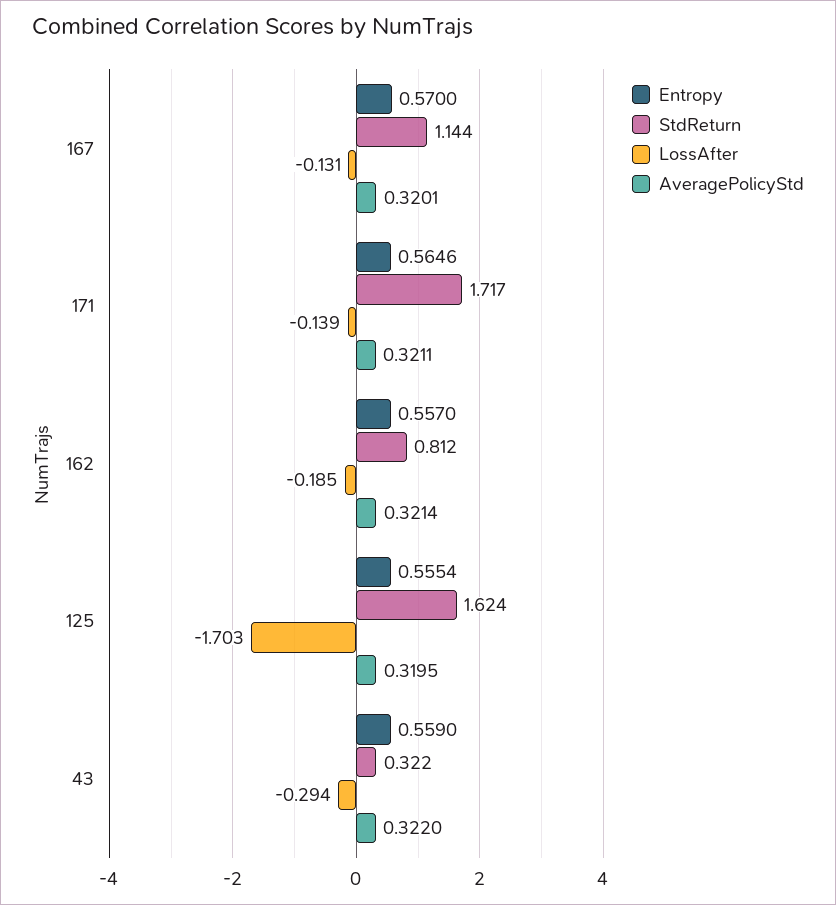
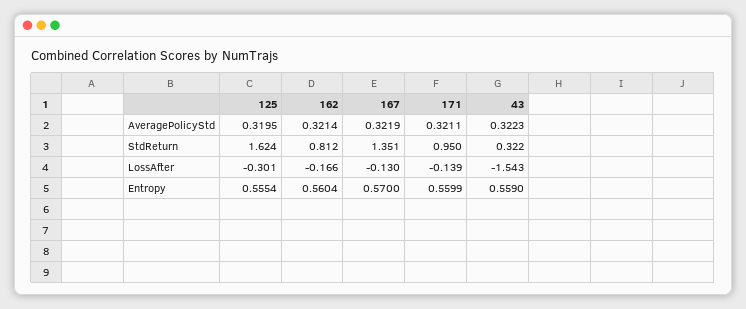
  {
    "Entropy": {
      "167": 0.57,
-     "171": 0.5646,
+     "171": 0.5599,
-     "162": 0.557,
+     "162": 0.5604,
      "125": 0.5554,
      "43": 0.559
    },
    "StdReturn": {
-     "167": 1.144,
+     "167": 1.351,
-     "171": 1.717,
+     "171": 0.95,
      "162": 0.812,
      "125": 1.624,
      "43": 0.322
    },
    "LossAfter": {
-     "167": -0.131,
+     "167": -0.13,
      "171": -0.139,
-     "162": -0.185,
+     "162": -0.166,
-     "125": -1.703,
+     "125": -0.301,
-     "43": -0.294
+     "43": -1.543
    },
    "AveragePolicyStd": {
-     "167": 0.3201,
+     "167": 0.3219,
      "171": 0.3211,
      "162": 0.3214,
      "125": 0.3195,
-     "43": 0.322
+     "43": 0.3223
    }
  }

